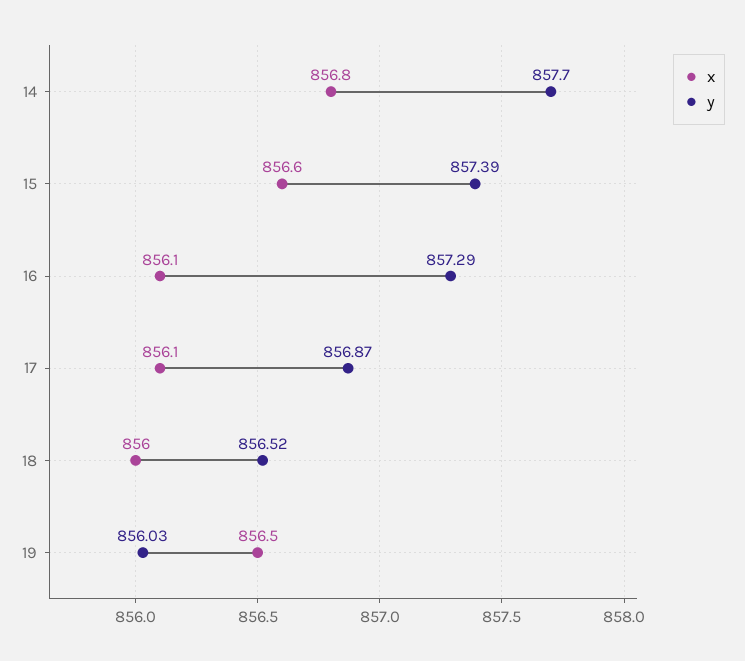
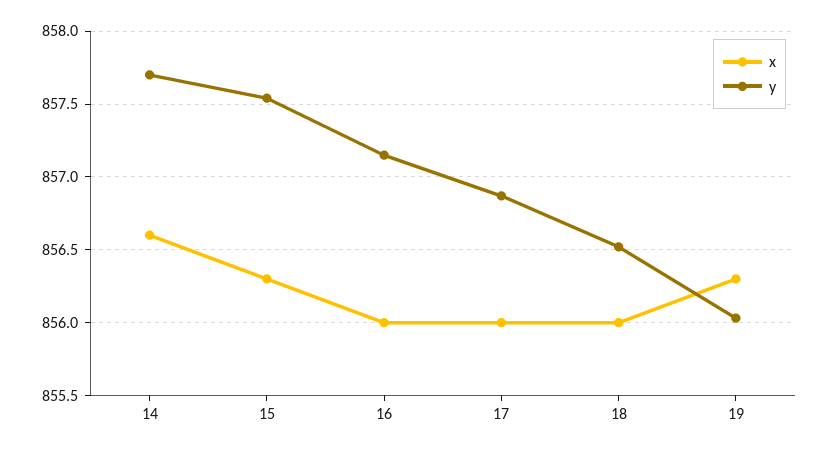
  {
    "x": {
-     "14": 856.8,
+     "14": 856.6,
-     "15": 856.6,
+     "15": 856.3,
-     "16": 856.1,
+     "16": 856,
-     "17": 856.1,
+     "17": 856,
      "18": 856,
-     "19": 856.5
+     "19": 856.3
    },
    "y": {
      "14": 857.7,
-     "15": 857.39,
+     "15": 857.55,
-     "16": 857.29,
+     "16": 857.15,
      "17": 856.87,
      "18": 856.52,
      "19": 856.03
    }
  }

